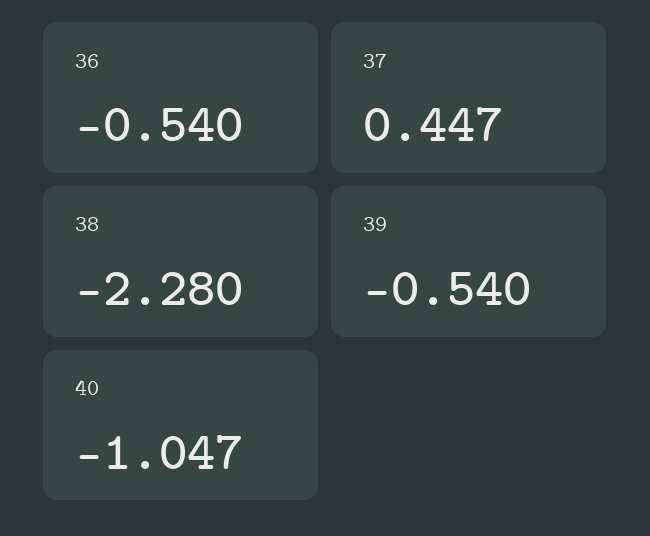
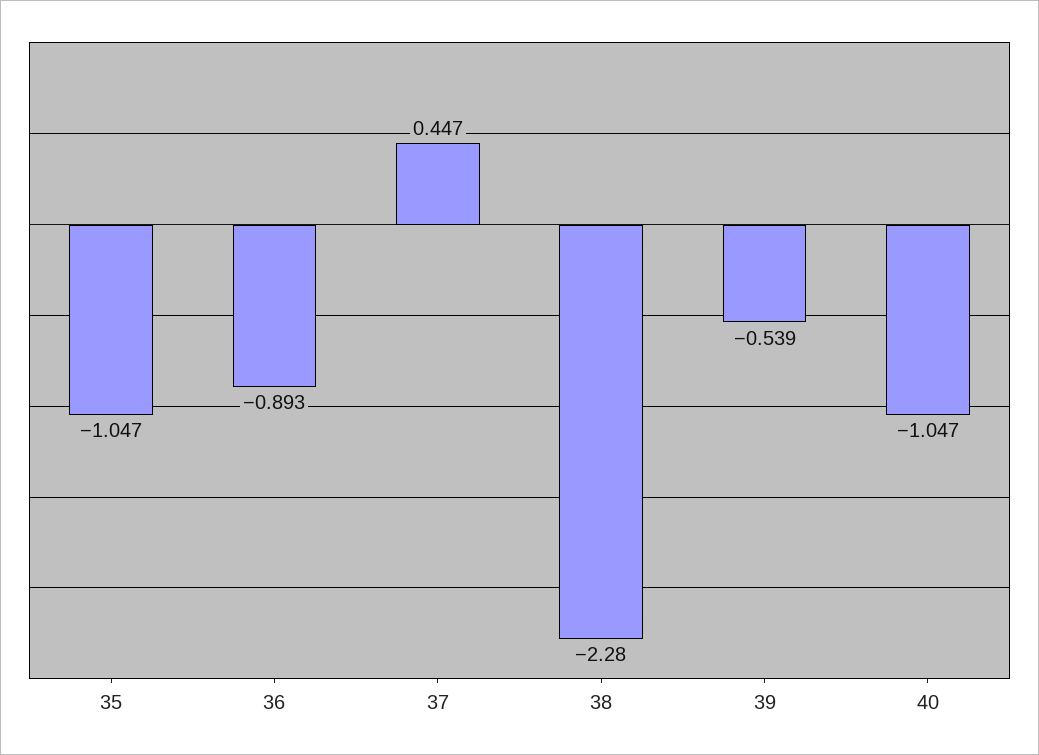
  {
-   "36": -0.54,
+   "36": -0.893,
    "37": 0.447,
    "38": -2.28,
-   "39": -0.54,
+   "39": -0.539,
-   "40": -1.047
+   "40": -1.047,
+   "35": -1.047
  }

